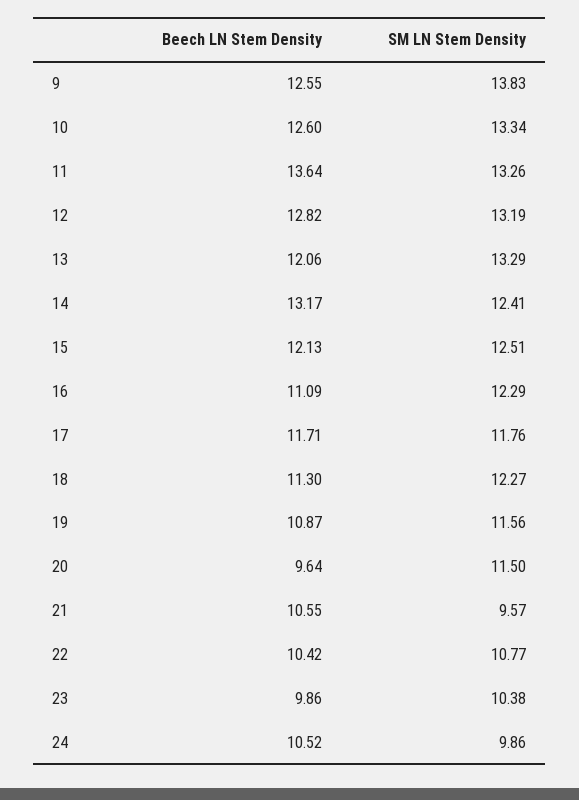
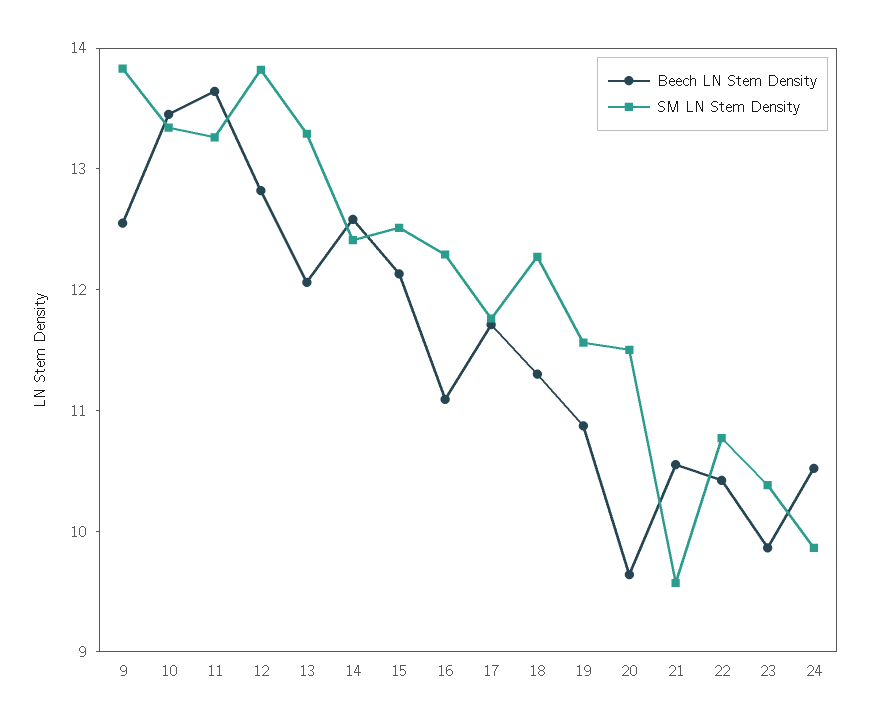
  {
    "Beech LN Stem Density": {
      "9": 12.55,
-     "10": 12.6,
+     "10": 13.4,
      "11": 13.64,
      "12": 12.82,
      "13": 12.06,
-     "14": 13.17,
+     "14": 12.6,
      "15": 12.13,
      "16": 11.09,
      "17": 11.71,
      "18": 11.3,
      "19": 10.87,
      "20": 9.64,
      "21": 10.55,
      "22": 10.42,
      "23": 9.86,
      "24": 10.52
    },
    "SM LN Stem Density": {
      "9": 13.83,
      "10": 13.34,
      "11": 13.26,
-     "12": 13.19,
+     "12": 13.8,
      "13": 13.29,
      "14": 12.41,
      "15": 12.51,
      "16": 12.29,
      "17": 11.76,
      "18": 12.27,
      "19": 11.56,
      "20": 11.5,
      "21": 9.57,
      "22": 10.77,
      "23": 10.38,
      "24": 9.86
    }
  }

